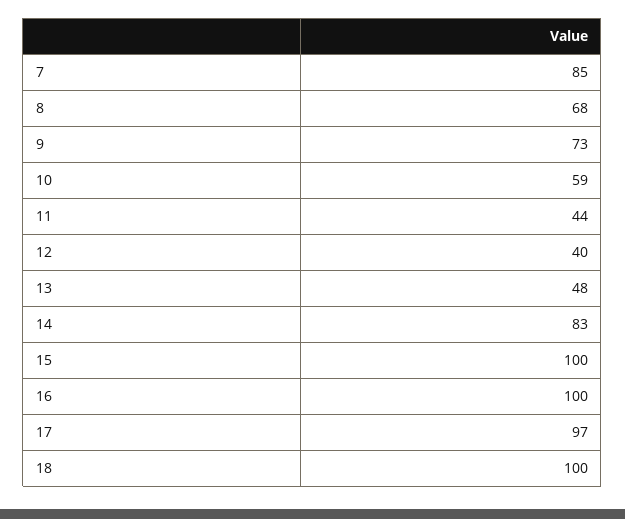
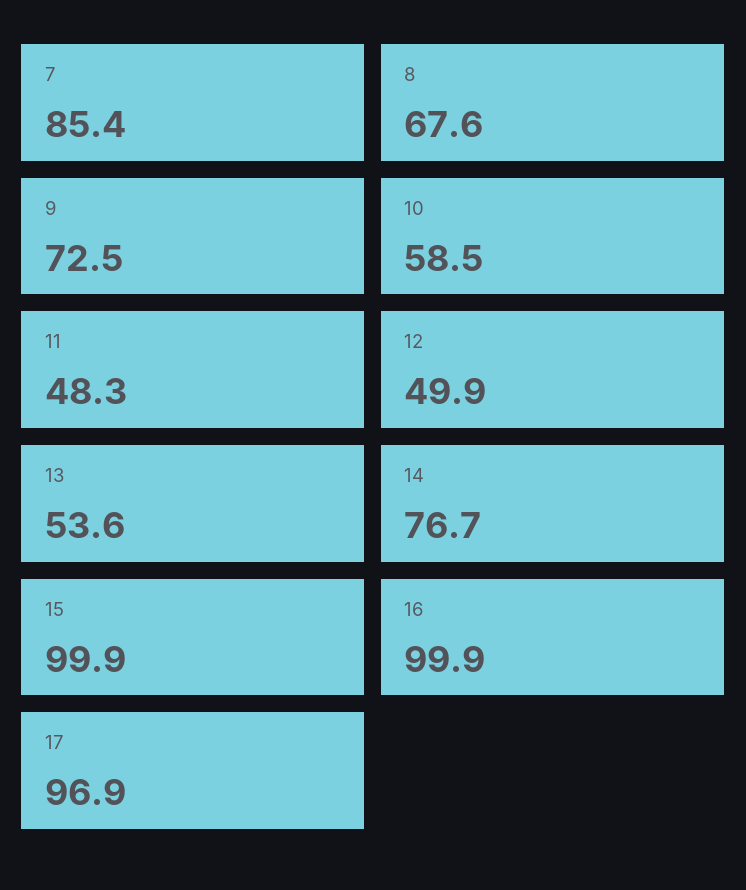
  {
    "7": 85.4,
    "8": 67.6,
    "9": 72.5,
    "10": 58.5,
-   "11": 44,
+   "11": 48.3,
-   "12": 40,
+   "12": 49.9,
-   "13": 48,
+   "13": 53.6,
-   "14": 83,
+   "14": 76.7,
    "15": 99.9,
    "16": 99.9,
-   "17": 96.9,
+   "17": 96.9
-   "18": 100
  }

